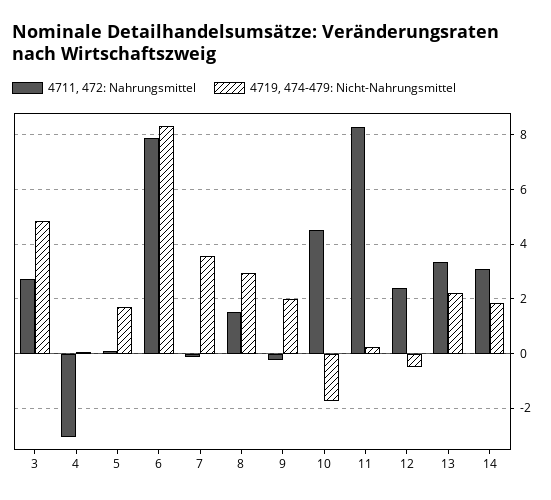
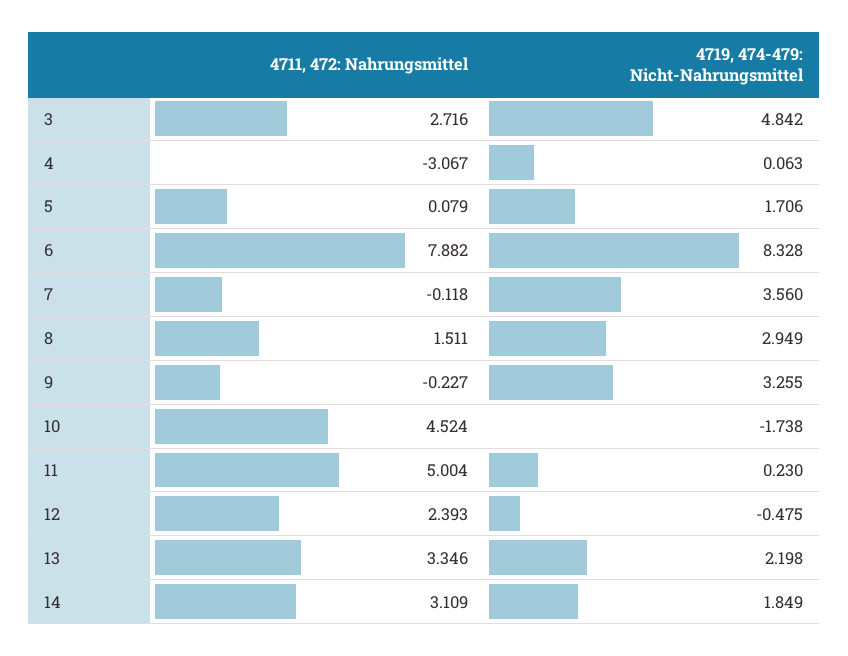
  {
    "4711, 472: Nahrungsmittel": {
      "3": 2.716,
      "4": -3.067,
      "5": 0.079,
      "6": 7.882,
      "7": -0.118,
      "8": 1.511,
      "9": -0.227,
      "10": 4.524,
-     "11": 8.25,
+     "11": 5.004,
      "12": 2.393,
      "13": 3.346,
      "14": 3.109
    },
    "4719, 474-479: Nicht-Nahrungsmittel": {
      "3": 4.842,
      "4": 0.063,
      "5": 1.706,
      "6": 8.328,
      "7": 3.56,
      "8": 2.949,
-     "9": 2,
+     "9": 3.255,
      "10": -1.738,
      "11": 0.23,
      "12": -0.475,
      "13": 2.198,
      "14": 1.849
    }
  }

